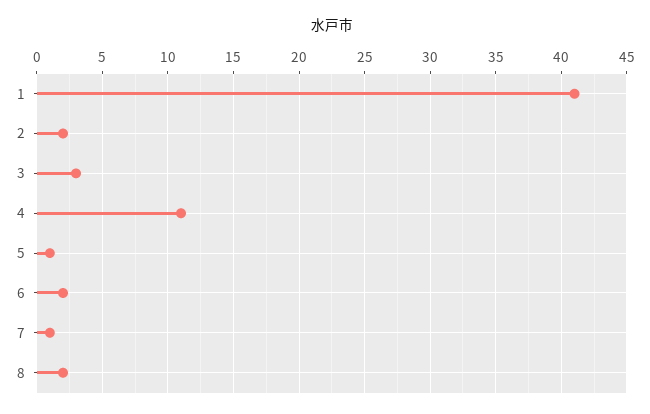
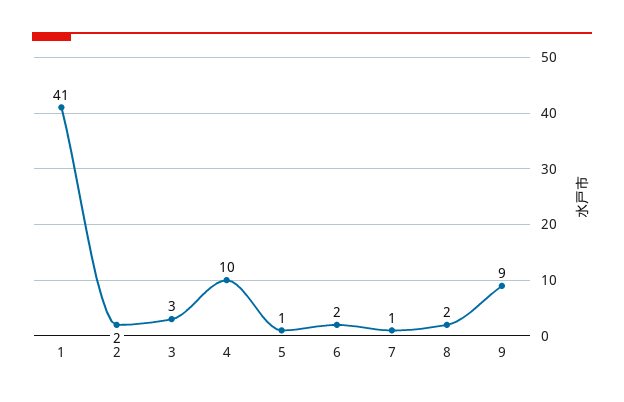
  {
    "1": 41,
    "2": 2,
    "3": 3,
-   "4": 11,
+   "4": 10,
    "5": 1,
    "6": 2,
    "7": 1,
-   "8": 2
+   "8": 2,
+   "9": 9
  }

